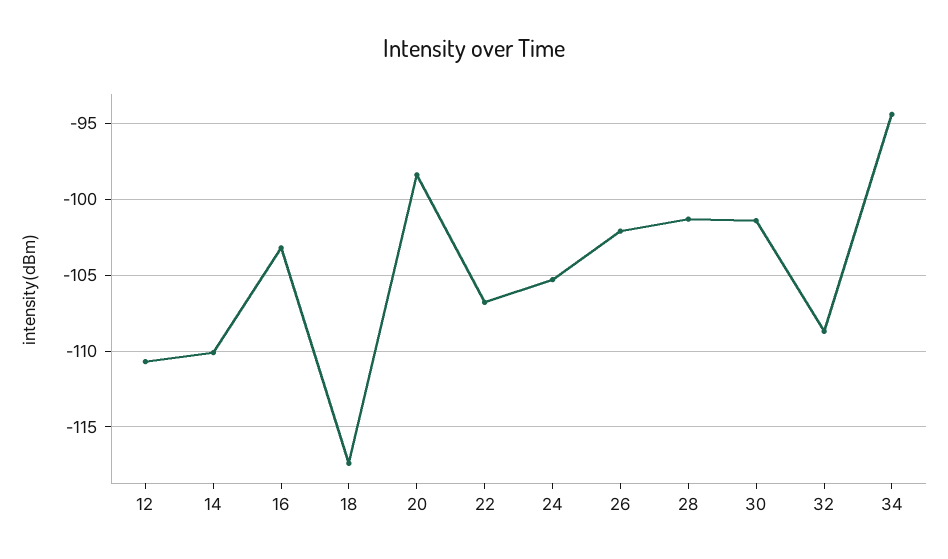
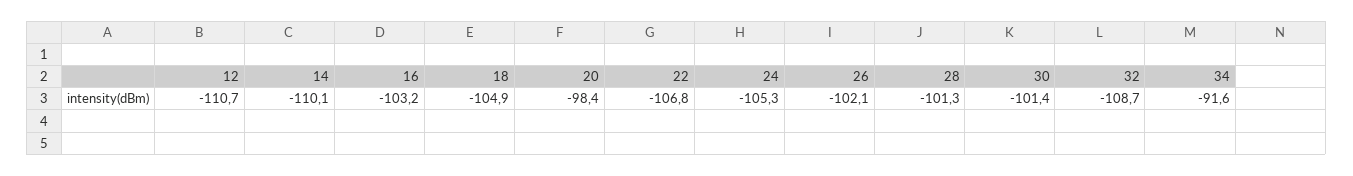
  {
    "12": -110.7,
    "14": -110.1,
    "16": -103.2,
-   "18": -117.5,
+   "18": -104.9,
    "20": -98.4,
    "22": -106.8,
    "24": -105.3,
    "26": -102.1,
    "28": -101.3,
    "30": -101.4,
    "32": -108.7,
-   "34": -94.5
+   "34": -91.6
  }

